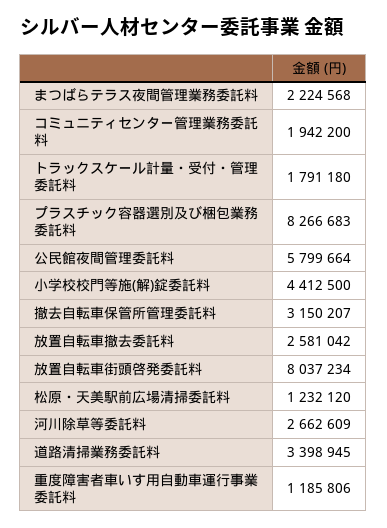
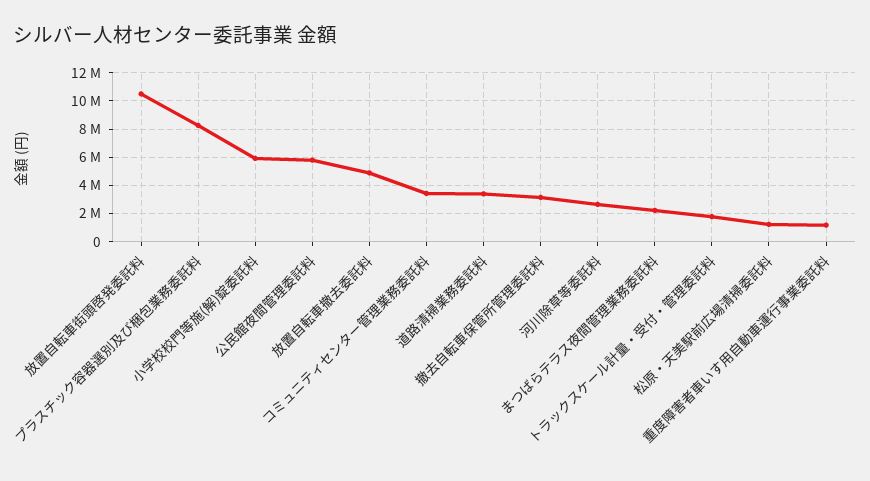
  {
    "まつばらテラス夜間管理業務委託料": 2224568,
-   "コミュニティセンター管理業務委託料": 1942200,
+   "コミュニティセンター管理業務委託料": 3500000,
    "トラックスケール計量・受付・管理委託料": 1791180,
    "プラスチック容器選別及び梱包業務委託料": 8266683,
    "公民館夜間管理委託料": 5799664,
-   "小学校校門等施(解)錠委託料": 4412500,
+   "小学校校門等施(解)錠委託料": 6000000,
    "撤去自転車保管所管理委託料": 3150207,
-   "放置自転車撤去委託料": 2581042,
+   "放置自転車撤去委託料": 5000000,
-   "放置自転車街頭啓発委託料": 8037234,
+   "放置自転車街頭啓発委託料": 10500000,
    "松原・天美駅前広場清掃委託料": 1232120,
    "河川除草等委託料": 2662609,
    "道路清掃業務委託料": 3398945,
    "重度障害者車いす用自動車運行事業委託料": 1185806
  }

